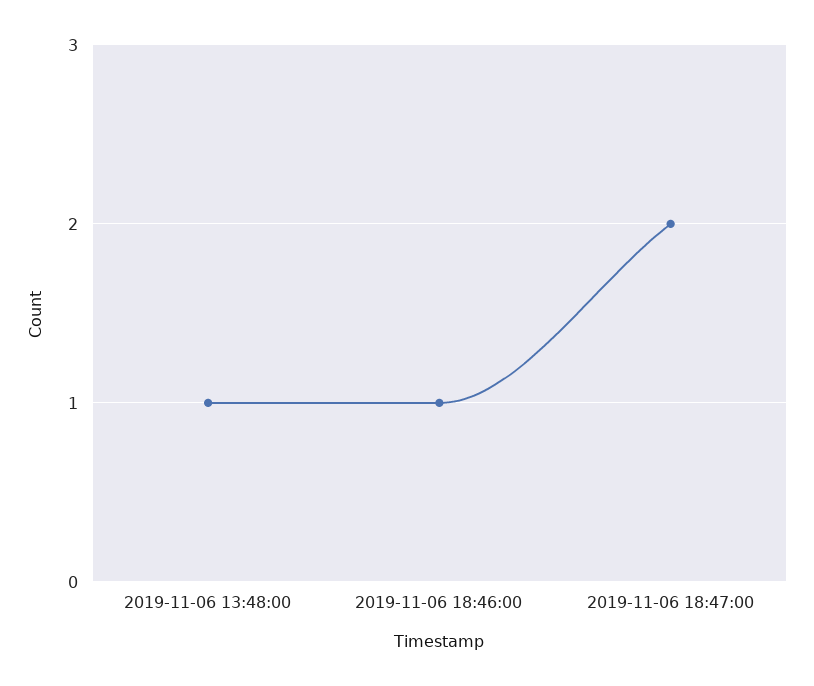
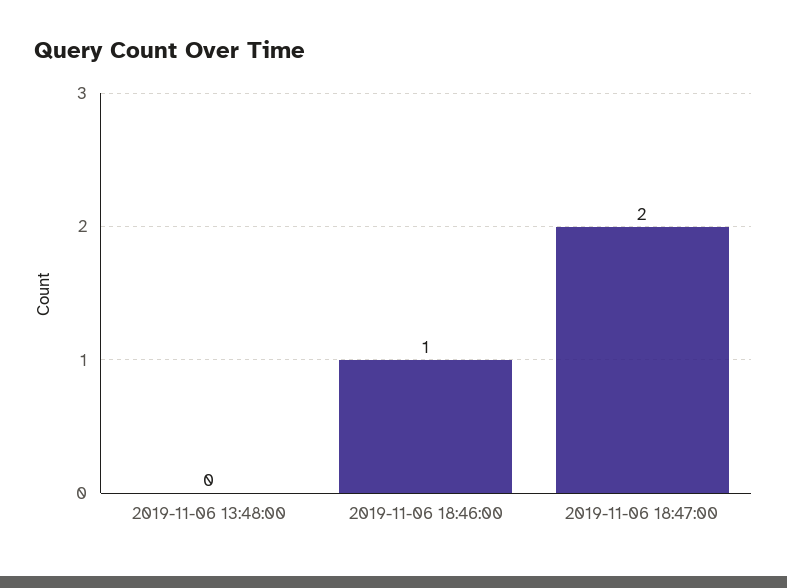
  {
-   "2019-11-06 13:48:00": 1,
+   "2019-11-06 13:48:00": 0,
    "2019-11-06 18:46:00": 1,
    "2019-11-06 18:47:00": 2
  }

